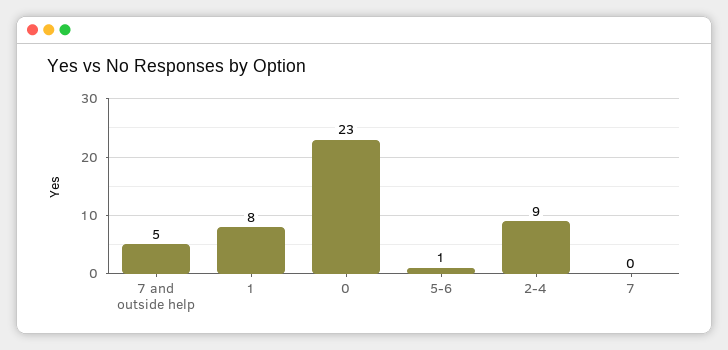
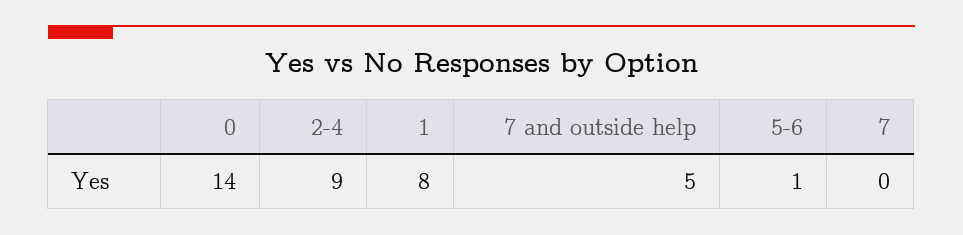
  {
    "7 and outside help": 5,
    "1": 8,
-   "0": 23,
+   "0": 14,
    "5-6": 1,
    "2-4": 9,
    "7": 0
  }

